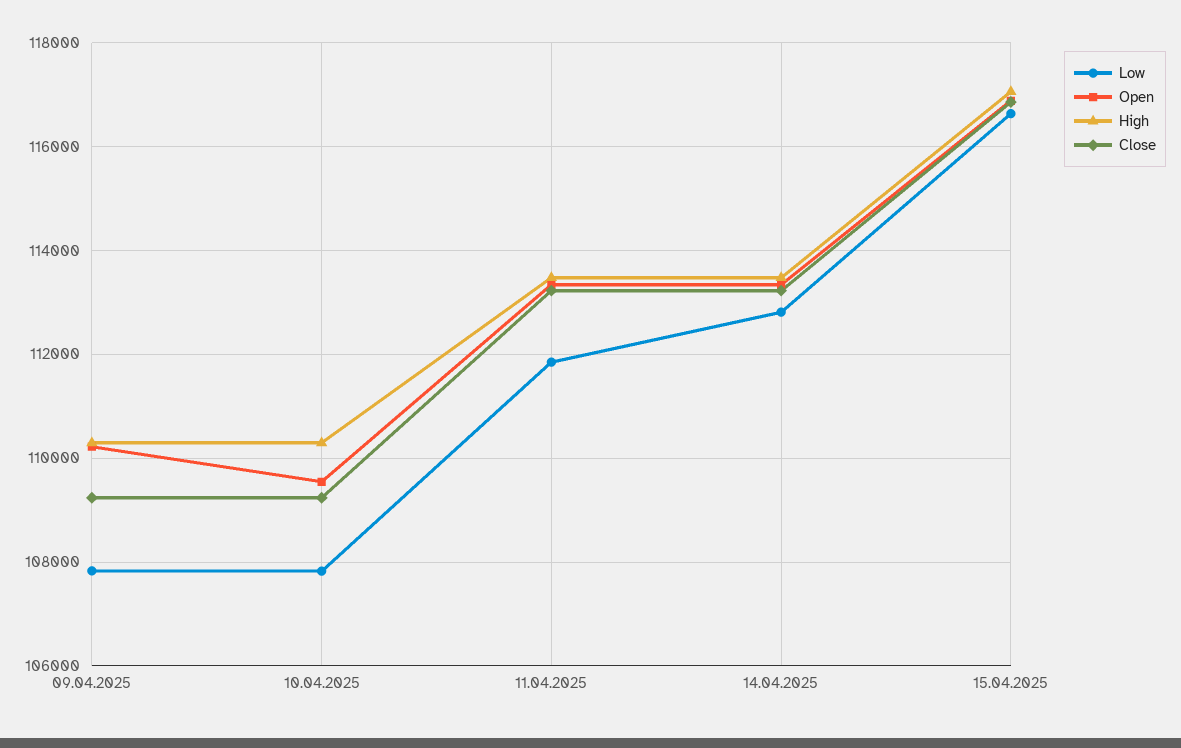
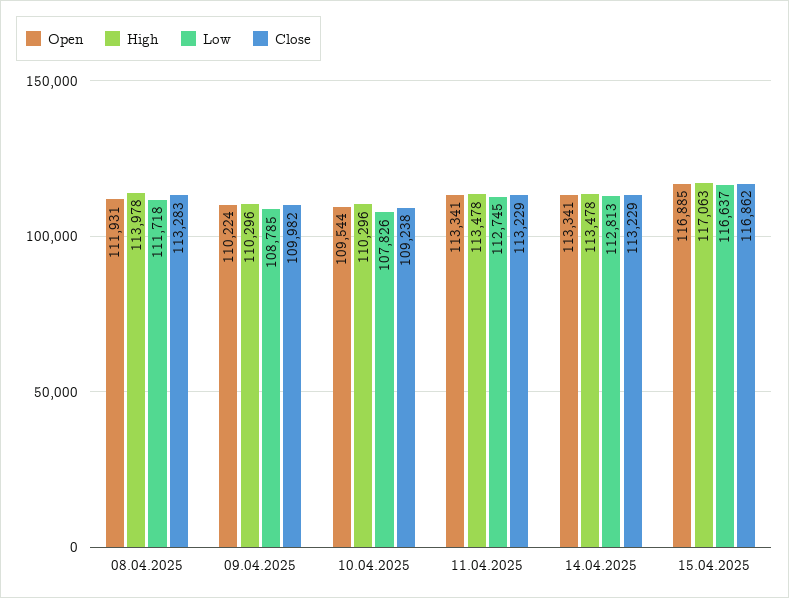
  {
    "Low": {
-     "09.04.2025": 107800,
+     "09.04.2025": 108785,
      "10.04.2025": 107826,
-     "11.04.2025": 111800,
+     "11.04.2025": 112745,
      "14.04.2025": 112813,
-     "15.04.2025": 116637
+     "15.04.2025": 116637,
+     "08.04.2025": 111718
    },
    "Open": {
      "09.04.2025": 110224,
      "10.04.2025": 109544,
      "11.04.2025": 113341,
      "14.04.2025": 113341,
-     "15.04.2025": 116885
+     "15.04.2025": 116885,
+     "08.04.2025": 111931
    },
    "High": {
      "09.04.2025": 110296,
      "10.04.2025": 110296,
      "11.04.2025": 113478,
      "14.04.2025": 113478,
-     "15.04.2025": 117063
+     "15.04.2025": 117063,
+     "08.04.2025": 113978
    },
    "Close": {
-     "09.04.2025": 109200,
+     "09.04.2025": 109982,
      "10.04.2025": 109238,
      "11.04.2025": 113229,
      "14.04.2025": 113229,
-     "15.04.2025": 116862
+     "15.04.2025": 116862,
+     "08.04.2025": 113283
    }
  }

